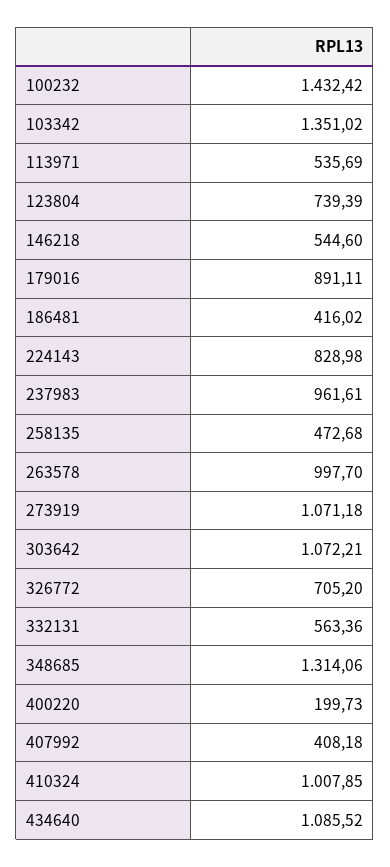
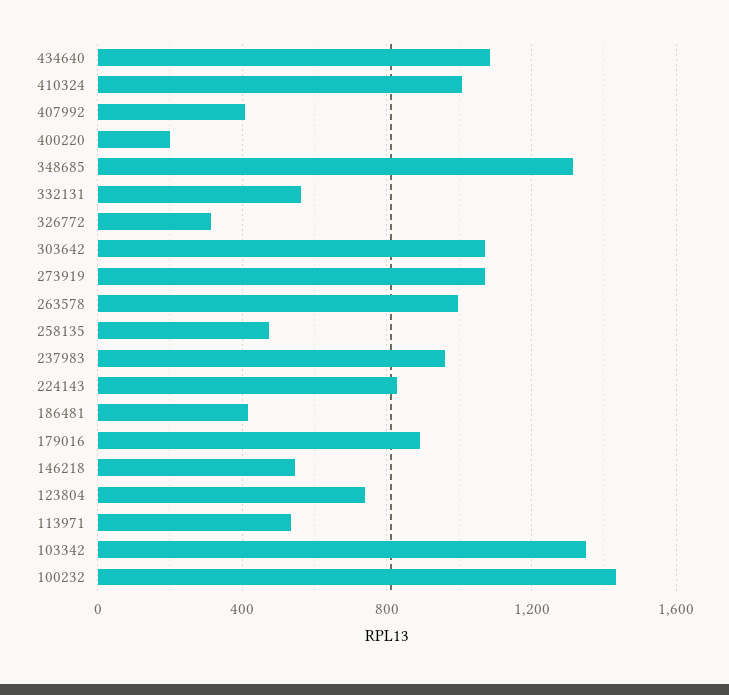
  {
    "100232": 1432.42,
    "103342": 1351.02,
    "113971": 535.69,
    "123804": 739.39,
    "146218": 544.6,
    "179016": 891.11,
    "186481": 416.02,
    "224143": 828.98,
    "237983": 961.61,
    "258135": 472.68,
    "263578": 997.7,
    "273919": 1071.18,
    "303642": 1072.21,
-   "326772": 705.2,
+   "326772": 300,
    "332131": 563.36,
    "348685": 1314.06,
    "400220": 199.73,
    "407992": 408.18,
    "410324": 1007.85,
    "434640": 1085.52
  }

